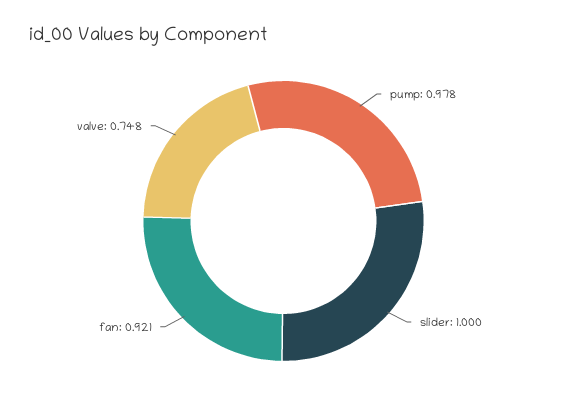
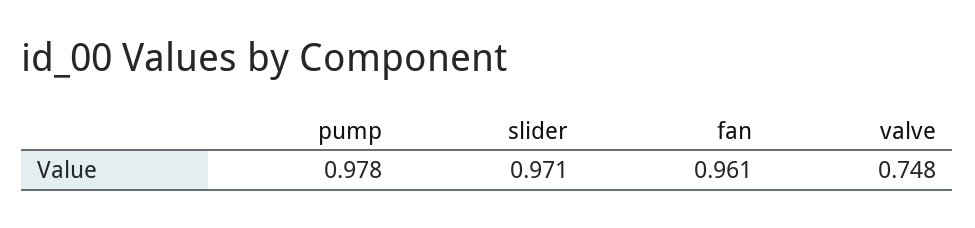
  {
    "pump": 0.978,
-   "slider": 1,
+   "slider": 0.971,
-   "fan": 0.921,
+   "fan": 0.961,
    "valve": 0.748
  }

